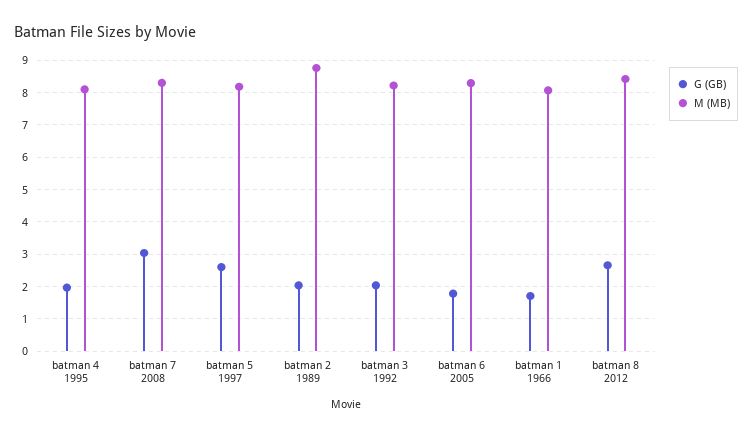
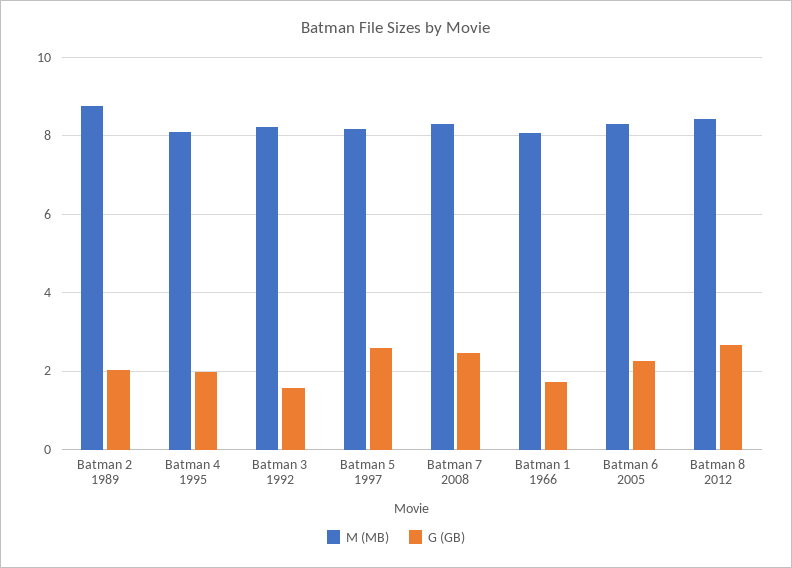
  {
    "G (GB)": {
      "batman 4 1995": 2,
-     "batman 7 2008": 3,
+     "batman 7 2008": 2.4,
      "batman 5 1997": 2.6,
      "batman 2 1989": 2,
-     "batman 3 1992": 2,
+     "batman 3 1992": 1.6,
-     "batman 6 2005": 1.8,
+     "batman 6 2005": 2.2,
      "batman 1 1966": 1.8,
      "batman 8 2012": 2.6
    },
    "M (MB)": {
      "batman 4 1995": 8.2,
      "batman 7 2008": 8.4,
      "batman 5 1997": 8.2,
      "batman 2 1989": 8.8,
      "batman 3 1992": 8.2,
      "batman 6 2005": 8.2,
      "batman 1 1966": 8,
      "batman 8 2012": 8.4
    }
  }

